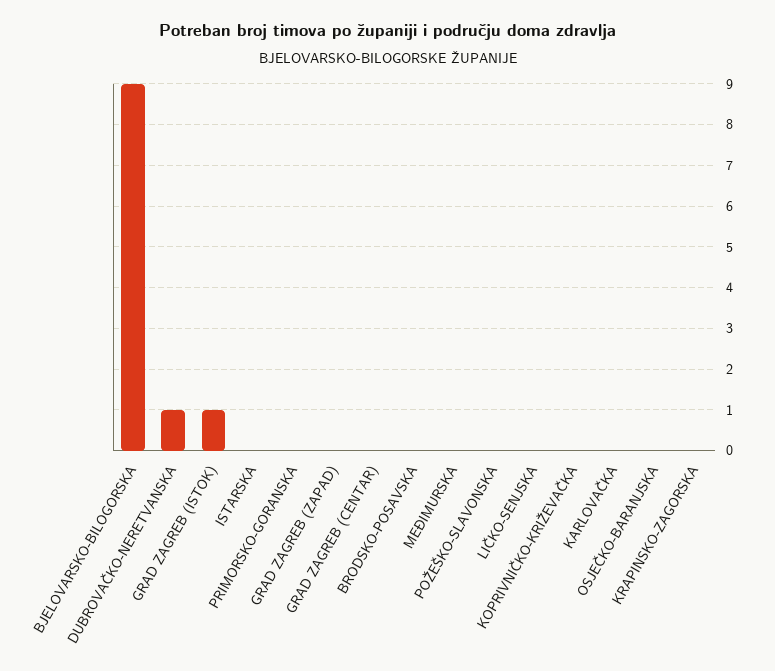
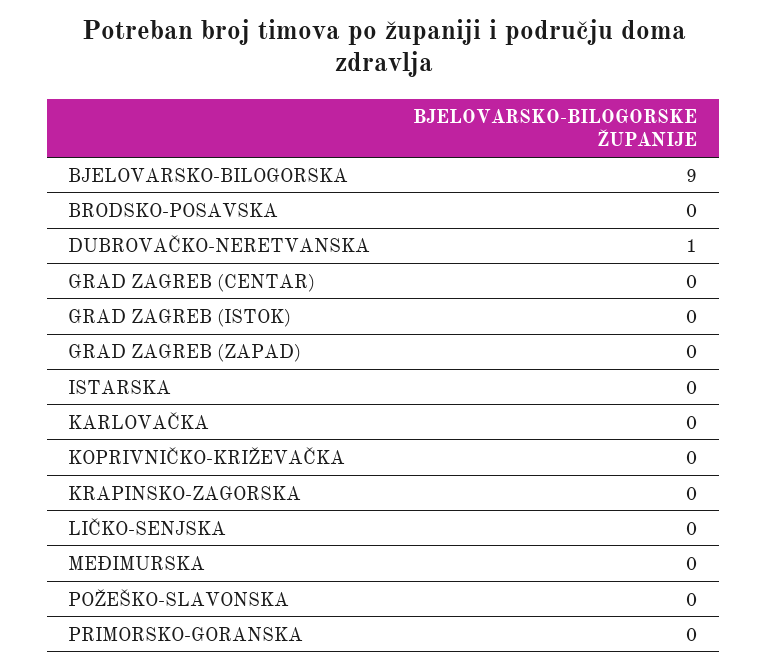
  {
    "BJELOVARSKO-BILOGORSKA": 9,
    "DUBROVAČKO-NERETVANSKA": 1,
-   "GRAD ZAGREB (ISTOK)": 1,
+   "GRAD ZAGREB (ISTOK)": 0,
    "ISTARSKA": 0,
    "PRIMORSKO-GORANSKA": 0,
    "GRAD ZAGREB (ZAPAD)": 0,
    "GRAD ZAGREB (CENTAR)": 0,
    "BRODSKO-POSAVSKA": 0,
    "MEĐIMURSKA": 0,
    "POŽEŠKO-SLAVONSKA": 0,
    "LIČKO-SENJSKA": 0,
    "KOPRIVNIČKO-KRIŽEVAČKA": 0,
    "KARLOVAČKA": 0,
-   "OSJEČKO-BARANJSKA": 0,
    "KRAPINSKO-ZAGORSKA": 0
  }

